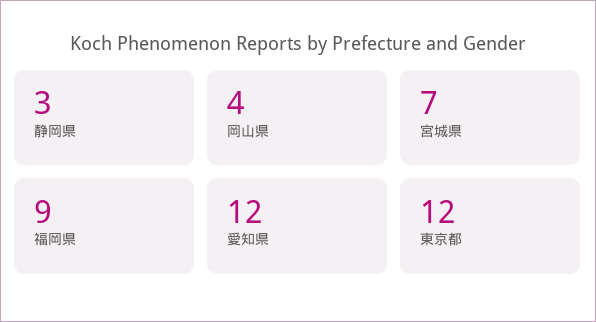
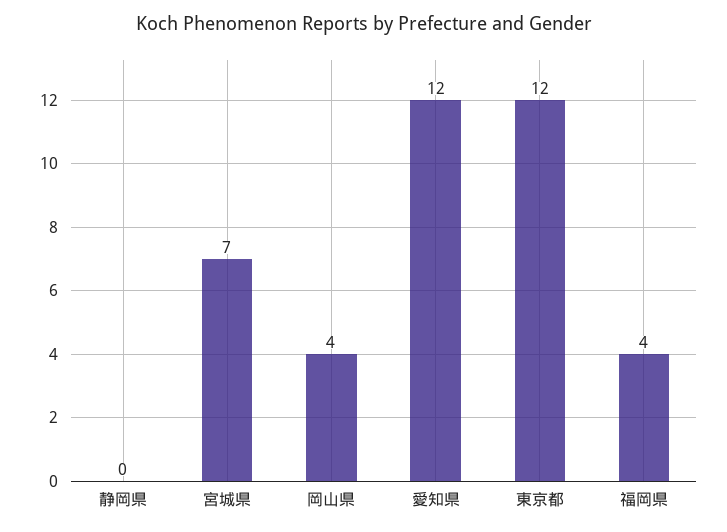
  {
-   "静岡県": 3,
+   "静岡県": 0,
    "岡山県": 4,
    "宮城県": 7,
-   "福岡県": 9,
+   "福岡県": 4,
    "愛知県": 12,
    "東京都": 12
  }

